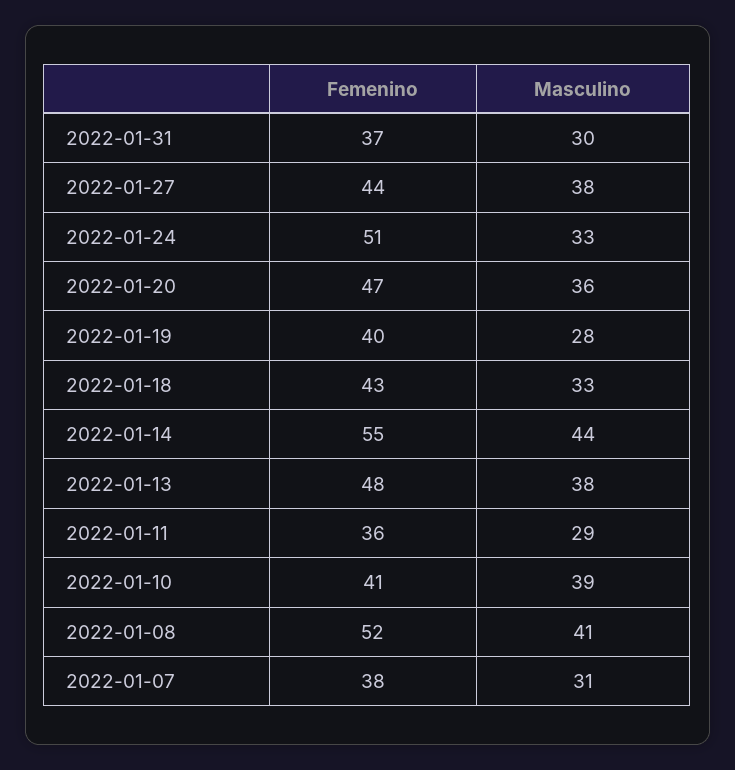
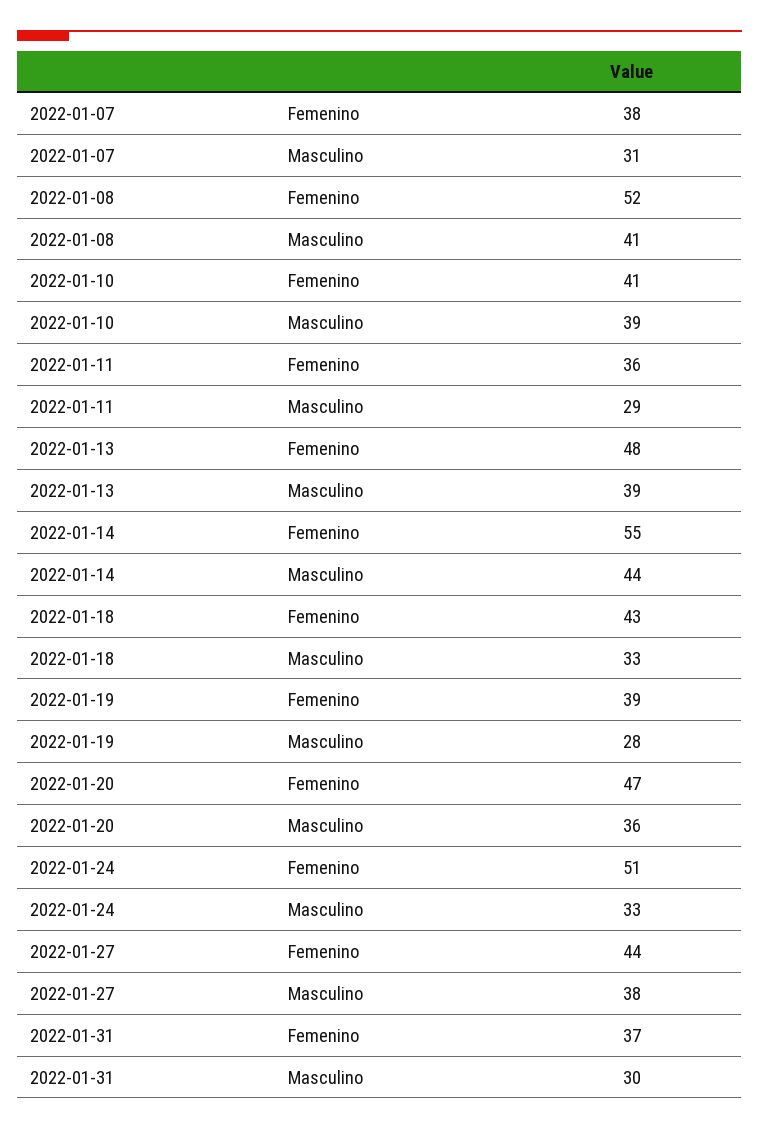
  {
    "Femenino": {
      "2022-01-31": 37,
      "2022-01-27": 44,
      "2022-01-24": 51,
      "2022-01-20": 47,
-     "2022-01-19": 40,
+     "2022-01-19": 39,
      "2022-01-18": 43,
      "2022-01-14": 55,
      "2022-01-13": 48,
      "2022-01-11": 36,
      "2022-01-10": 41,
      "2022-01-08": 52,
      "2022-01-07": 38
    },
    "Masculino": {
      "2022-01-31": 30,
      "2022-01-27": 38,
      "2022-01-24": 33,
      "2022-01-20": 36,
      "2022-01-19": 28,
      "2022-01-18": 33,
      "2022-01-14": 44,
-     "2022-01-13": 38,
+     "2022-01-13": 39,
      "2022-01-11": 29,
      "2022-01-10": 39,
      "2022-01-08": 41,
      "2022-01-07": 31
    }
  }

